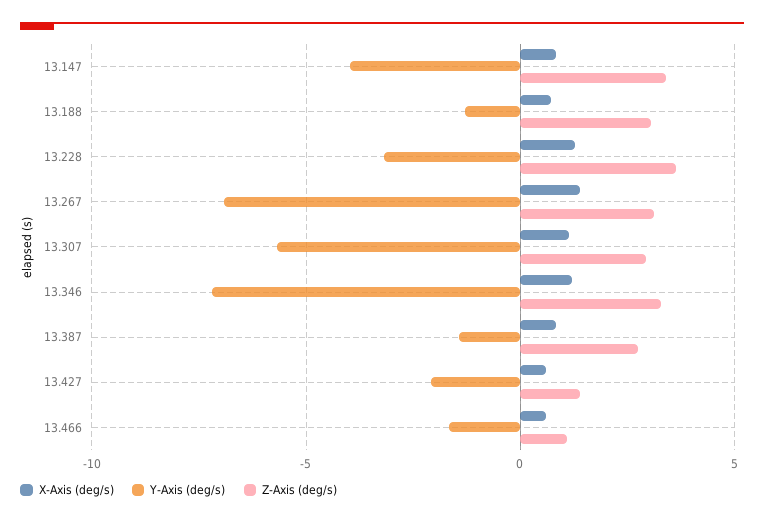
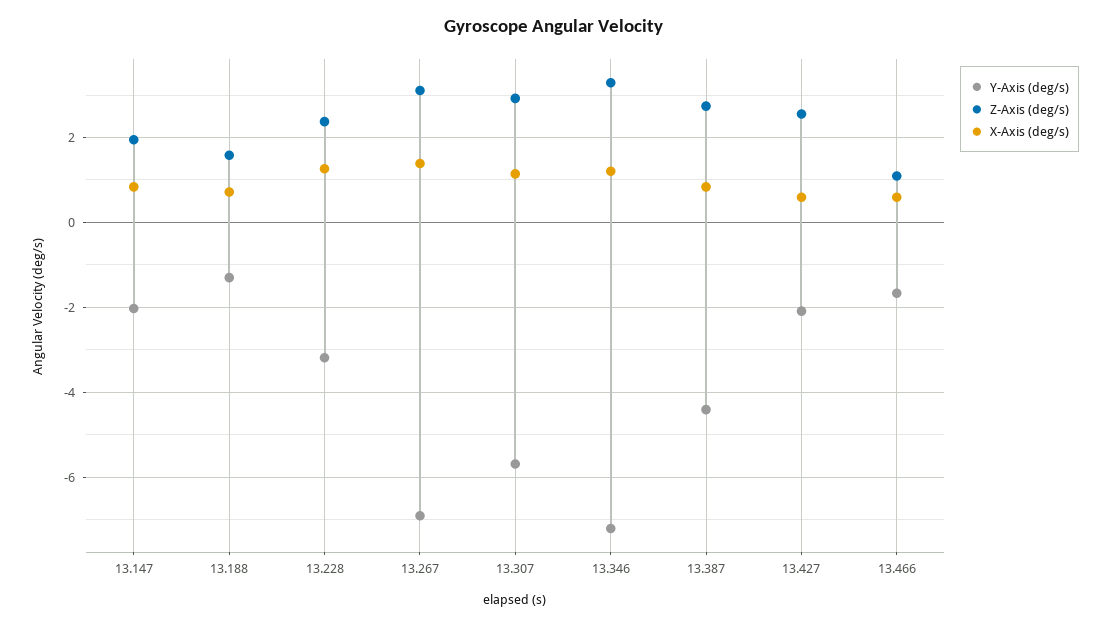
  {
    "X-Axis (deg/s)": {
      "13.147": 0.8,
      "13.188": 0.8,
      "13.228": 1.2,
      "13.267": 1.4,
      "13.307": 1.2,
      "13.346": 1.2,
      "13.387": 0.8,
      "13.427": 0.6,
      "13.466": 0.6
    },
    "Y-Axis (deg/s)": {
-     "13.147": -4,
+     "13.147": -2,
      "13.188": -1.4,
      "13.228": -3.2,
      "13.267": -7,
      "13.307": -5.6,
      "13.346": -7.2,
-     "13.387": -1.5,
+     "13.387": -4.4,
      "13.427": -2,
      "13.466": -1.6
    },
    "Z-Axis (deg/s)": {
-     "13.147": 3.5,
+     "13.147": 2,
-     "13.188": 3,
+     "13.188": 1.6,
-     "13.228": 3.5,
+     "13.228": 2.4,
      "13.267": 3.2,
      "13.307": 3,
      "13.346": 3.2,
      "13.387": 2.8,
-     "13.427": 1.5,
+     "13.427": 2.6,
      "13.466": 1
    }
  }

